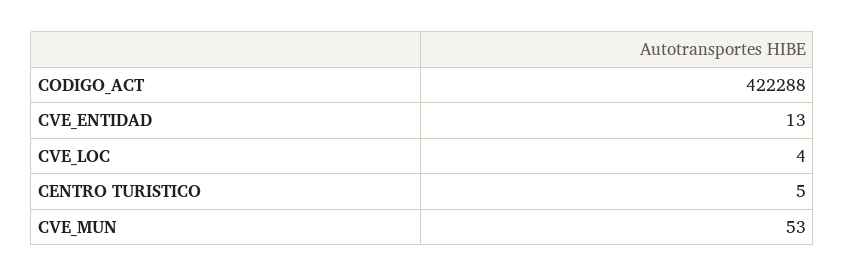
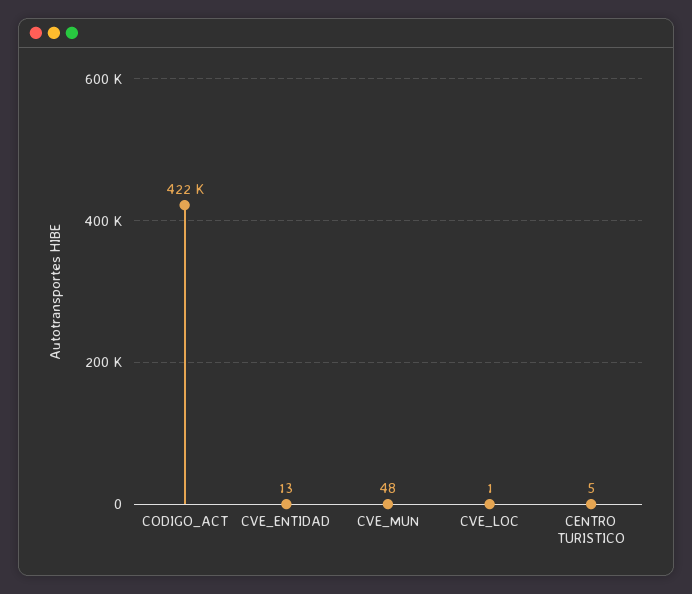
  {
    "CODIGO_ACT": 422288,
    "CVE_ENTIDAD": 13,
-   "CVE_LOC": 4,
+   "CVE_LOC": 1,
    "CENTRO TURISTICO": 5,
-   "CVE_MUN": 53
+   "CVE_MUN": 48
  }

